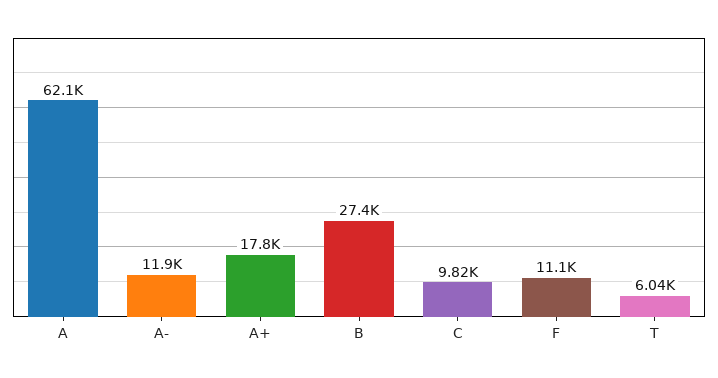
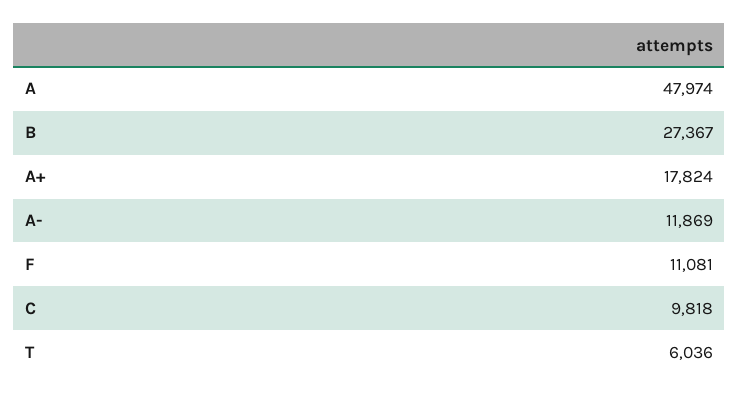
  {
-   "A": 62100,
+   "A": 47974,
    "A-": 11869,
    "A+": 17824,
    "B": 27367,
    "C": 9818,
    "F": 11081,
    "T": 6036
  }

